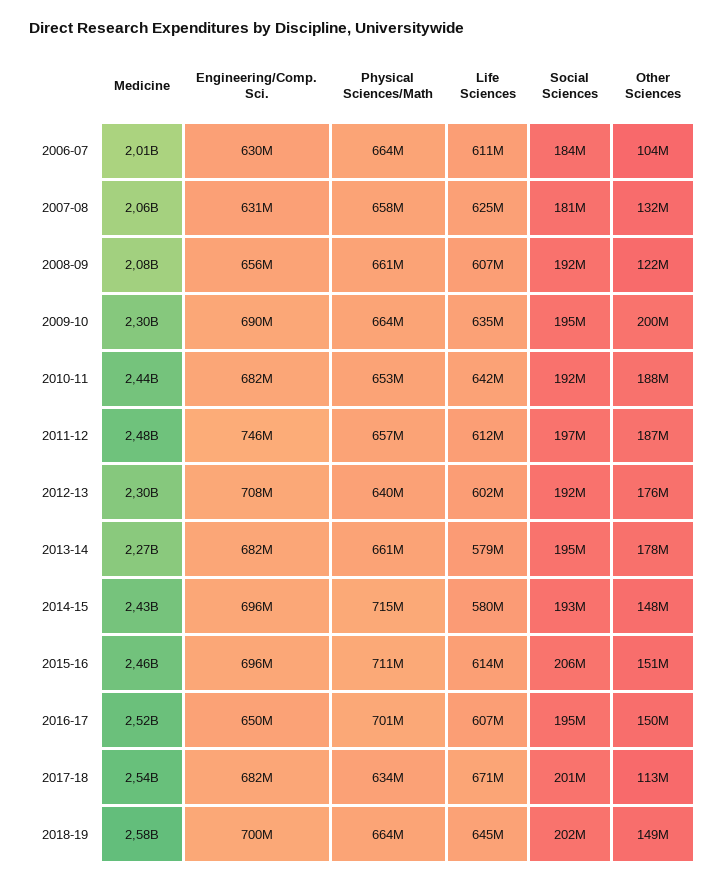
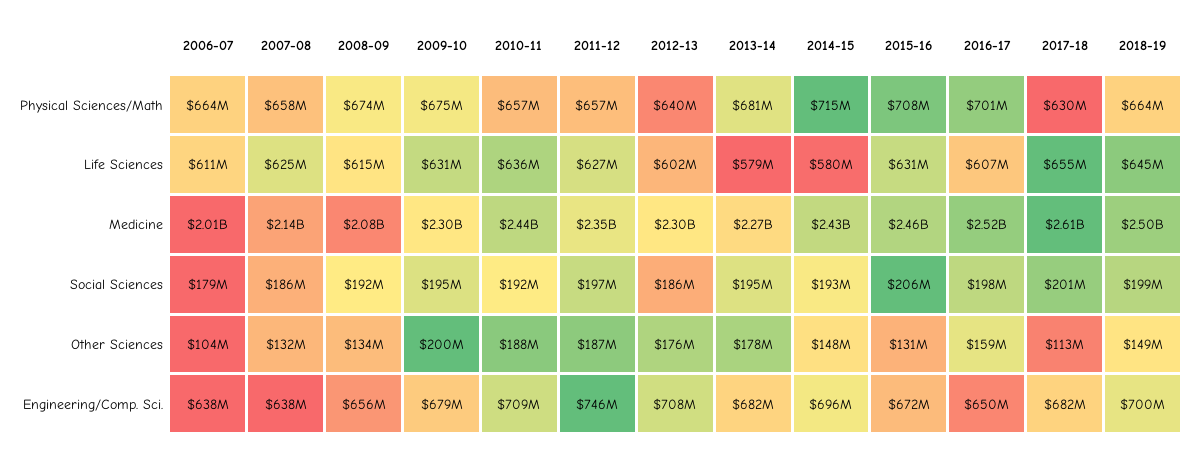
  {
    "Medicine": {
      "2006-07": 2010000000,
-     "2007-08": 2060000000,
+     "2007-08": 2140000000,
      "2008-09": 2080000000,
      "2009-10": 2300000000,
      "2010-11": 2440000000,
-     "2011-12": 2480000000,
+     "2011-12": 2350000000,
      "2012-13": 2300000000,
      "2013-14": 2270000000,
      "2014-15": 2430000000,
      "2015-16": 2460000000,
      "2016-17": 2520000000,
-     "2017-18": 2540000000,
+     "2017-18": 2610000000,
-     "2018-19": 2580000000
+     "2018-19": 2500000000
    },
    "Engineering/Comp. Sci.": {
-     "2006-07": 630000000,
+     "2006-07": 638000000,
-     "2007-08": 631000000,
+     "2007-08": 638000000,
      "2008-09": 656000000,
-     "2009-10": 690000000,
+     "2009-10": 679000000,
-     "2010-11": 682000000,
+     "2010-11": 709000000,
      "2011-12": 746000000,
      "2012-13": 708000000,
      "2013-14": 682000000,
      "2014-15": 696000000,
-     "2015-16": 696000000,
+     "2015-16": 672000000,
      "2016-17": 650000000,
      "2017-18": 682000000,
      "2018-19": 700000000
    },
    "Physical Sciences/Math": {
      "2006-07": 664000000,
      "2007-08": 658000000,
-     "2008-09": 661000000,
+     "2008-09": 674000000,
-     "2009-10": 664000000,
+     "2009-10": 675000000,
-     "2010-11": 653000000,
+     "2010-11": 657000000,
      "2011-12": 657000000,
      "2012-13": 640000000,
-     "2013-14": 661000000,
+     "2013-14": 681000000,
      "2014-15": 715000000,
-     "2015-16": 711000000,
+     "2015-16": 708000000,
      "2016-17": 701000000,
-     "2017-18": 634000000,
+     "2017-18": 630000000,
      "2018-19": 664000000
    },
    "Life Sciences": {
      "2006-07": 611000000,
      "2007-08": 625000000,
-     "2008-09": 607000000,
+     "2008-09": 615000000,
-     "2009-10": 635000000,
+     "2009-10": 631000000,
-     "2010-11": 642000000,
+     "2010-11": 636000000,
-     "2011-12": 612000000,
+     "2011-12": 627000000,
      "2012-13": 602000000,
      "2013-14": 579000000,
      "2014-15": 580000000,
-     "2015-16": 614000000,
+     "2015-16": 631000000,
      "2016-17": 607000000,
-     "2017-18": 671000000,
+     "2017-18": 655000000,
      "2018-19": 645000000
    },
    "Social Sciences": {
-     "2006-07": 184000000,
+     "2006-07": 179000000,
-     "2007-08": 181000000,
+     "2007-08": 186000000,
      "2008-09": 192000000,
      "2009-10": 195000000,
      "2010-11": 192000000,
      "2011-12": 197000000,
-     "2012-13": 192000000,
+     "2012-13": 186000000,
      "2013-14": 195000000,
      "2014-15": 193000000,
      "2015-16": 206000000,
-     "2016-17": 195000000,
+     "2016-17": 198000000,
      "2017-18": 201000000,
-     "2018-19": 202000000
+     "2018-19": 199000000
    },
    "Other Sciences": {
      "2006-07": 104000000,
      "2007-08": 132000000,
-     "2008-09": 122000000,
+     "2008-09": 134000000,
      "2009-10": 200000000,
      "2010-11": 188000000,
      "2011-12": 187000000,
      "2012-13": 176000000,
      "2013-14": 178000000,
      "2014-15": 148000000,
-     "2015-16": 151000000,
+     "2015-16": 131000000,
-     "2016-17": 150000000,
+     "2016-17": 159000000,
      "2017-18": 113000000,
      "2018-19": 149000000
    }
  }

